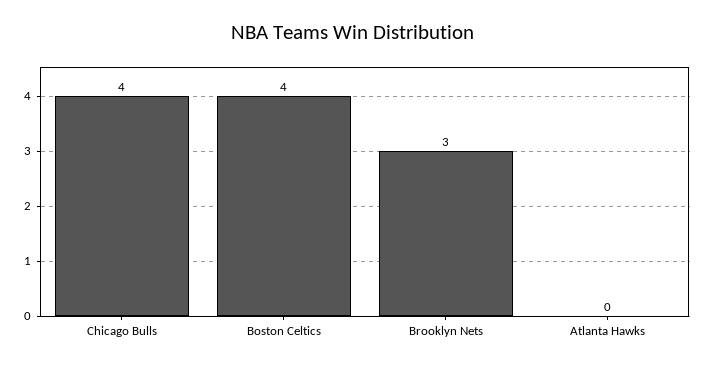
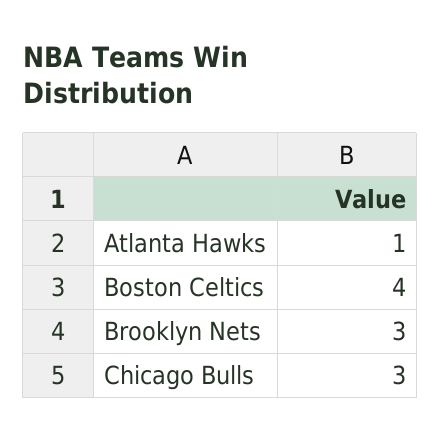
  {
-   "Chicago Bulls": 4,
+   "Chicago Bulls": 3,
    "Boston Celtics": 4,
    "Brooklyn Nets": 3,
-   "Atlanta Hawks": 0
+   "Atlanta Hawks": 1
  }

